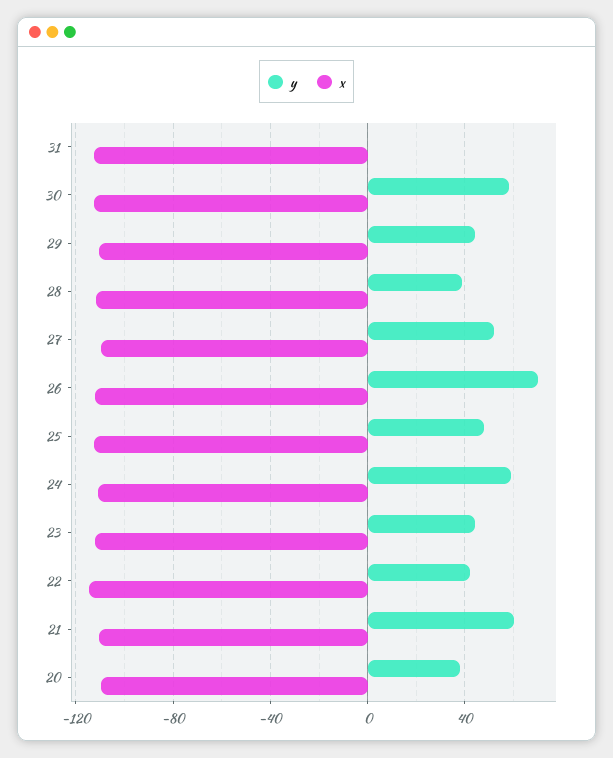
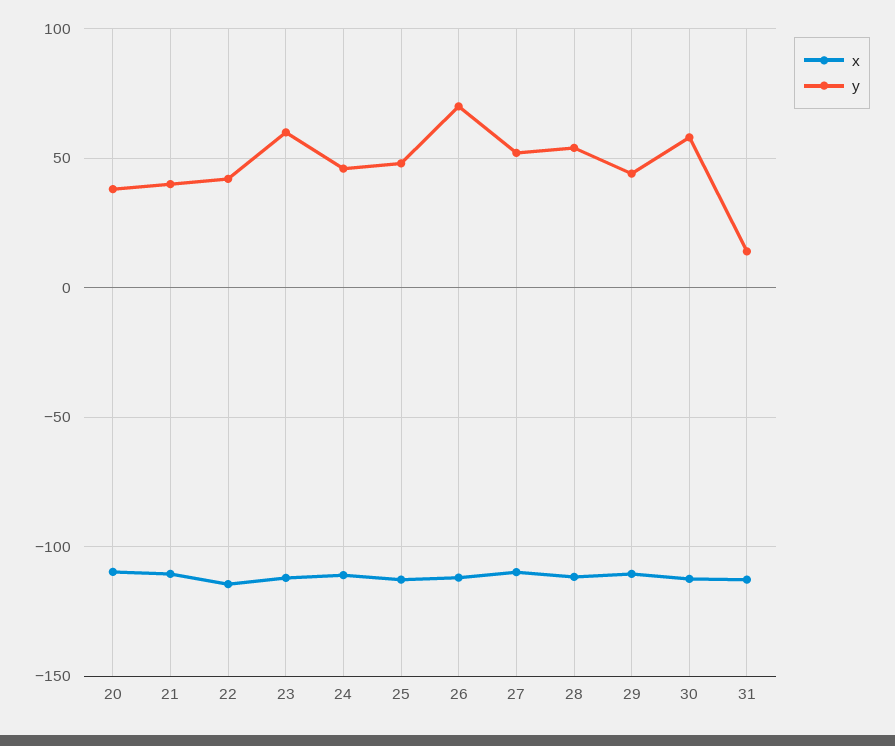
  {
    "y": {
-     "31": 0,
+     "31": 15,
      "30": 60,
      "29": 45,
-     "28": 40,
+     "28": 55,
      "27": 50,
      "26": 70,
      "25": 50,
-     "24": 60,
+     "24": 45,
-     "23": 45,
+     "23": 60,
      "22": 40,
-     "21": 60,
+     "21": 40,
      "20": 40
    },
    "x": {
      "31": -115,
      "30": -110,
      "29": -110,
      "28": -110,
      "27": -110,
      "26": -110,
      "25": -115,
      "24": -110,
      "23": -110,
      "22": -115,
      "21": -110,
      "20": -110
    }
  }

